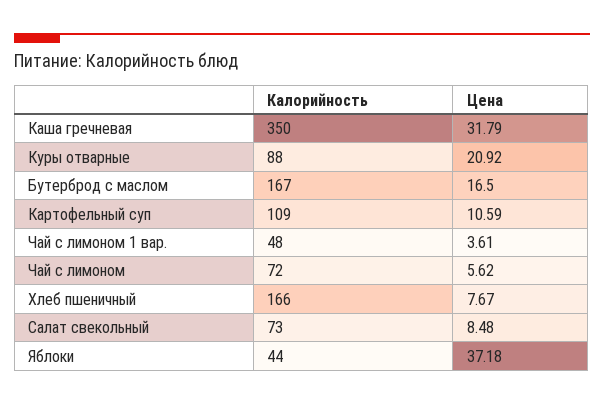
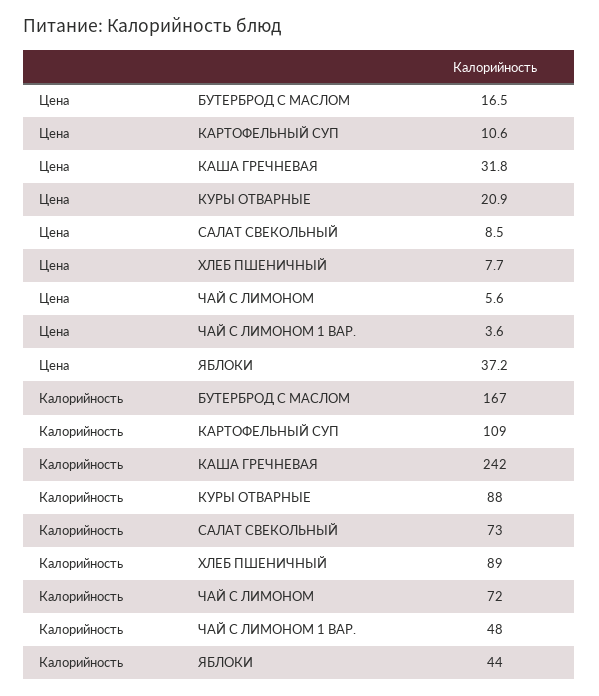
  {
    "Калорийность": {
-     "Каша гречневая": 350,
+     "Каша гречневая": 242,
      "Куры отварные": 88,
      "Бутерброд с маслом": 167,
      "Картофельный суп": 109,
      "Чай с лимоном 1 вар.": 48,
      "Чай с лимоном": 72,
-     "Хлеб пшеничный": 166,
+     "Хлеб пшеничный": 89,
      "Салат свекольный": 73,
      "Яблоки": 44
    },
    "Цена": {
      "Каша гречневая": 31.79,
      "Куры отварные": 20.92,
      "Бутерброд с маслом": 16.5,
      "Картофельный суп": 10.59,
      "Чай с лимоном 1 вар.": 3.61,
      "Чай с лимоном": 5.62,
      "Хлеб пшеничный": 7.67,
      "Салат свекольный": 8.48,
      "Яблоки": 37.18
    }
  }

